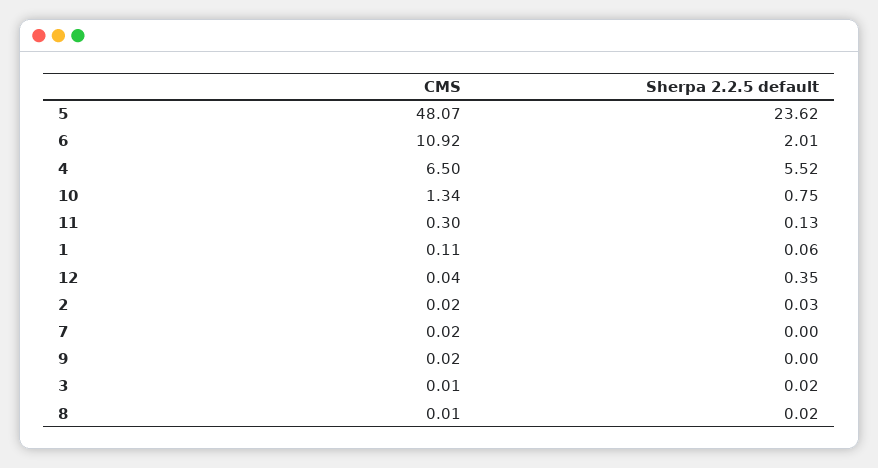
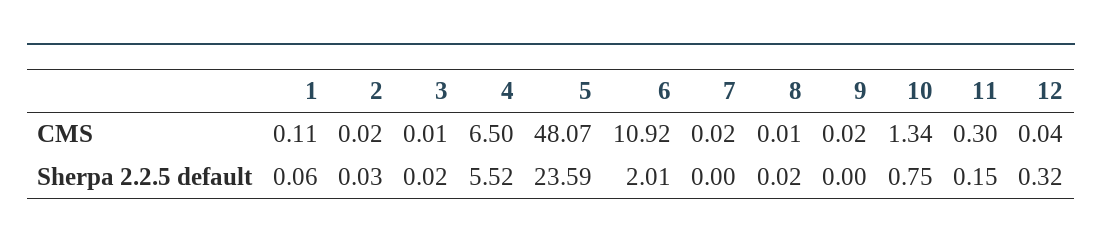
  {
    "CMS": {
      "5": 48.07,
      "6": 10.92,
      "4": 6.5,
      "10": 1.34,
      "11": 0.3,
      "1": 0.11,
      "12": 0.04,
      "2": 0.02,
      "7": 0.02,
      "9": 0.02,
      "3": 0.01,
      "8": 0.01
    },
    "Sherpa 2.2.5 default": {
-     "5": 23.62,
+     "5": 23.59,
      "6": 2.01,
      "4": 5.52,
      "10": 0.75,
-     "11": 0.13,
+     "11": 0.15,
      "1": 0.06,
-     "12": 0.35,
+     "12": 0.32,
      "2": 0.03,
      "7": 0,
      "9": 0,
      "3": 0.02,
      "8": 0.02
    }
  }

